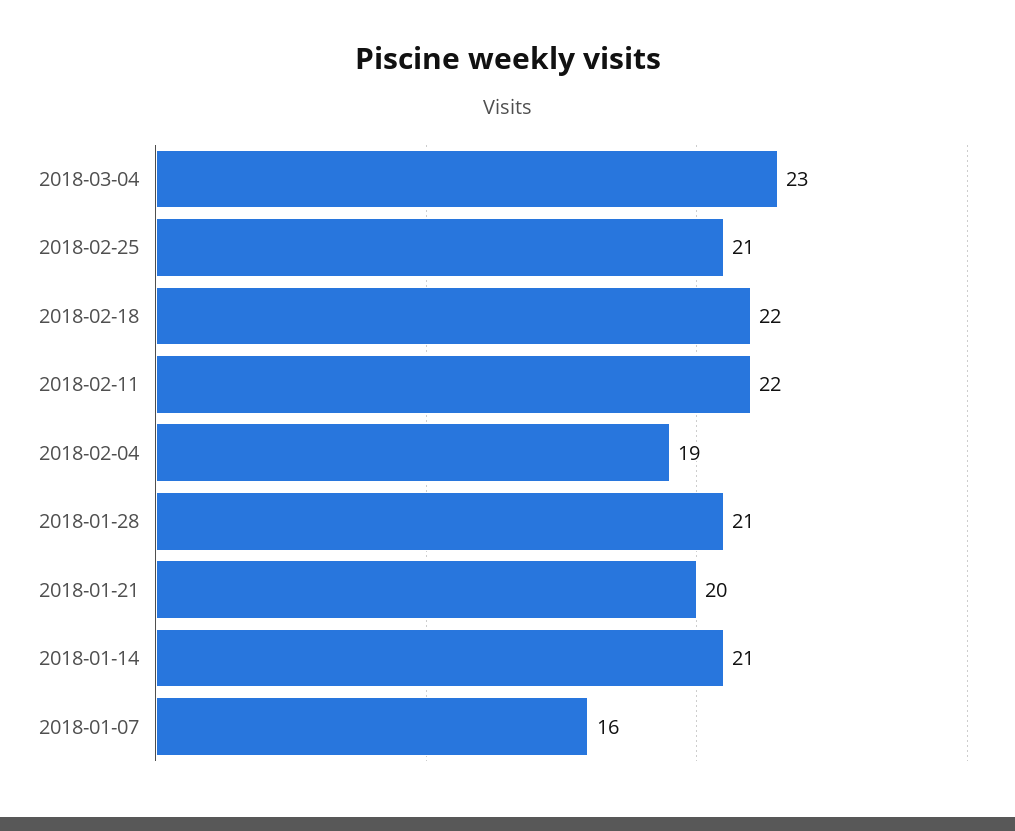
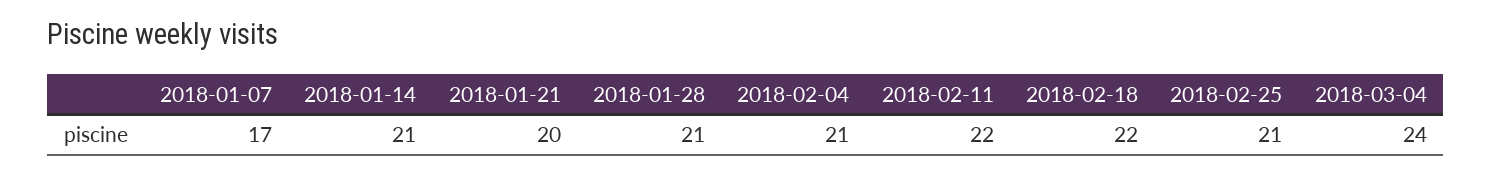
  {
-   "2018-03-04": 23,
+   "2018-03-04": 24,
    "2018-02-25": 21,
    "2018-02-18": 22,
    "2018-02-11": 22,
-   "2018-02-04": 19,
+   "2018-02-04": 21,
    "2018-01-28": 21,
    "2018-01-21": 20,
    "2018-01-14": 21,
-   "2018-01-07": 16
+   "2018-01-07": 17
  }

